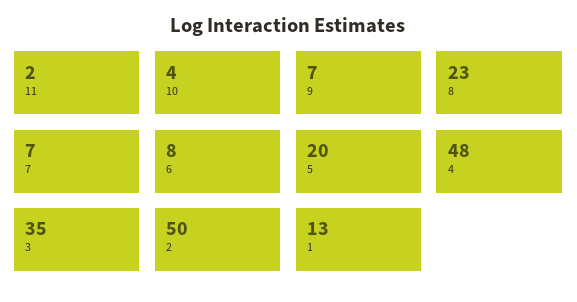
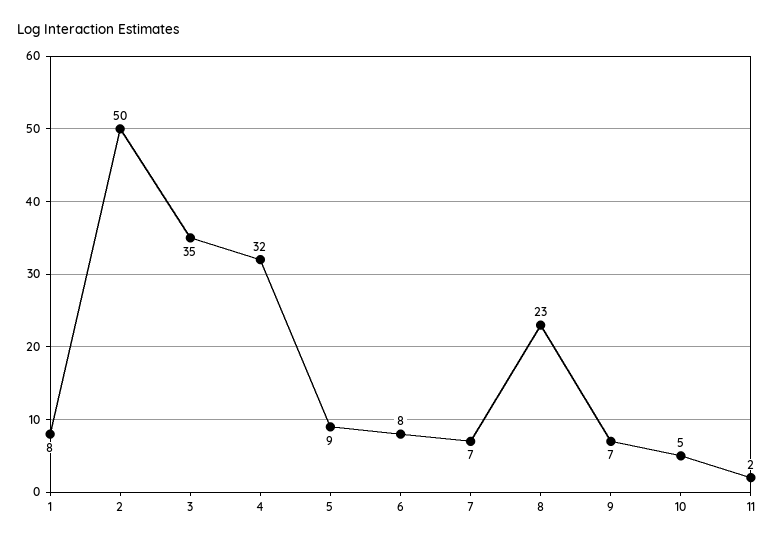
  {
    "11": 2,
-   "10": 4,
+   "10": 5,
    "9": 7,
    "8": 23,
    "7": 7,
    "6": 8,
-   "5": 20,
+   "5": 9,
-   "4": 48,
+   "4": 32,
    "3": 35,
    "2": 50,
-   "1": 13
+   "1": 8
  }

